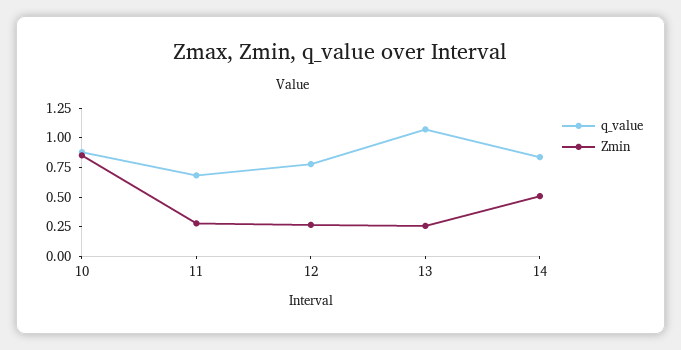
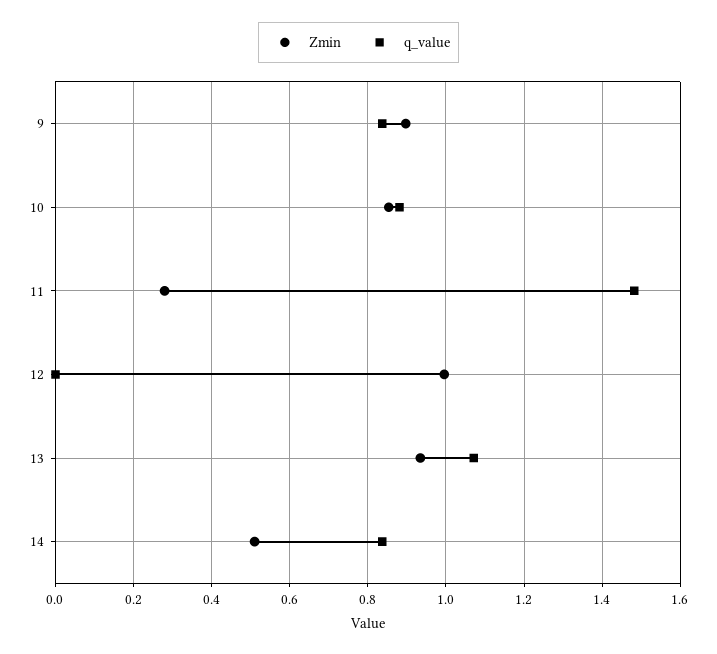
  {
    "q_value": {
      "10": 0.88,
-     "11": 0.75,
+     "11": 1.48,
-     "12": 0.75,
+     "12": 0,
      "13": 1.08,
-     "14": 0.84
+     "14": 0.84,
+     "9": 0.84
    },
    "Zmin": {
      "10": 0.86,
      "11": 0.28,
-     "12": 0.25,
+     "12": 1,
-     "13": 0.25,
+     "13": 0.94,
-     "14": 0.5
+     "14": 0.5,
+     "9": 0.9
    }
  }

